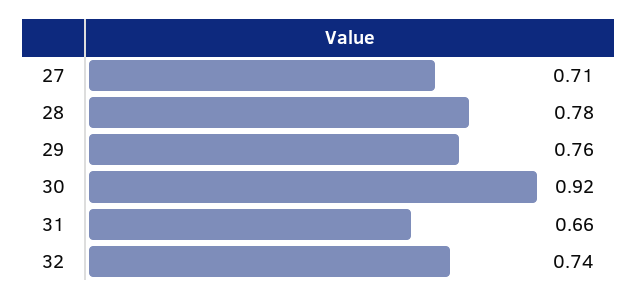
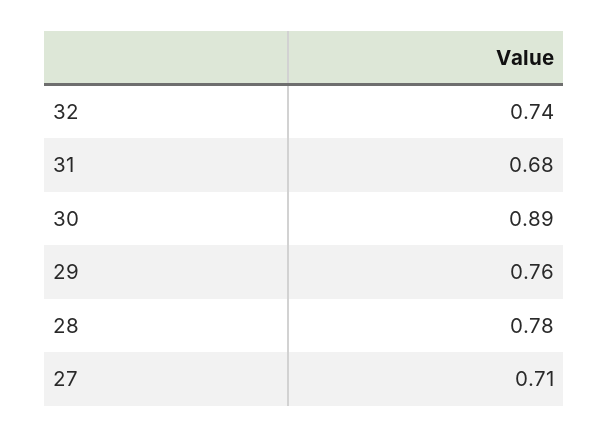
  {
    "27": 0.71,
    "28": 0.78,
    "29": 0.76,
-   "30": 0.92,
+   "30": 0.89,
-   "31": 0.66,
+   "31": 0.68,
    "32": 0.74
  }

